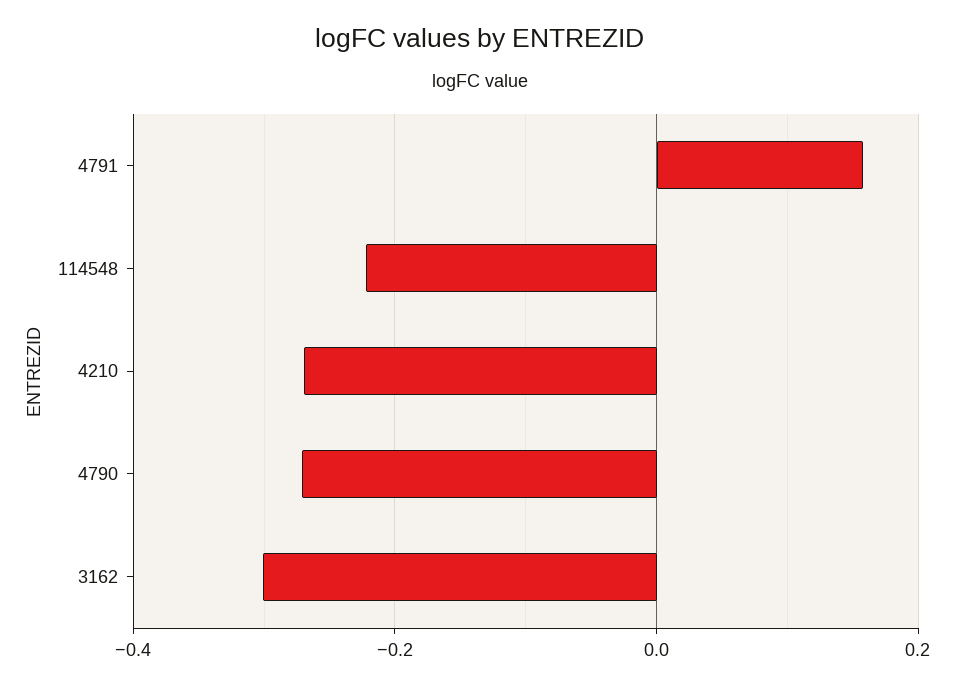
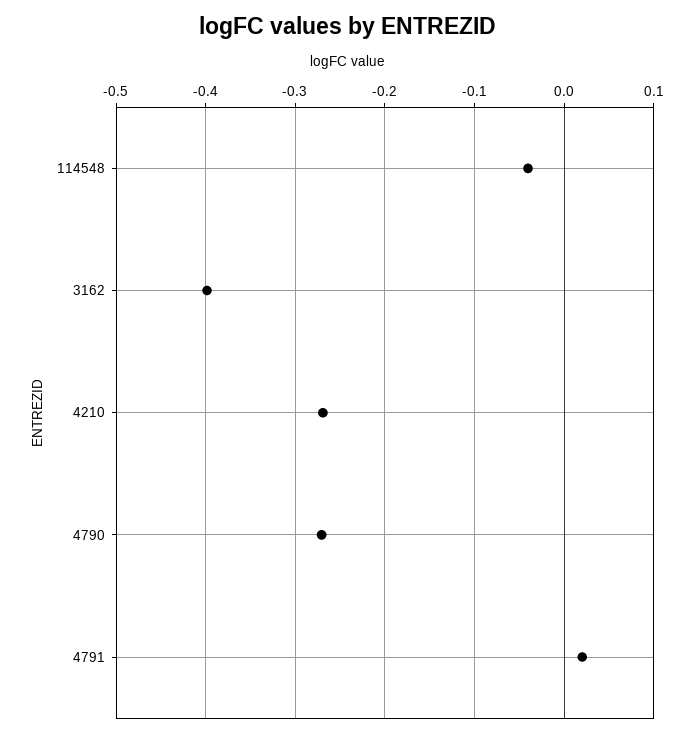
  {
-   "4791": 0.16,
+   "4791": 0.02,
-   "114548": -0.22,
+   "114548": -0.04,
    "4210": -0.27,
    "4790": -0.27,
-   "3162": -0.3
+   "3162": -0.4
  }

